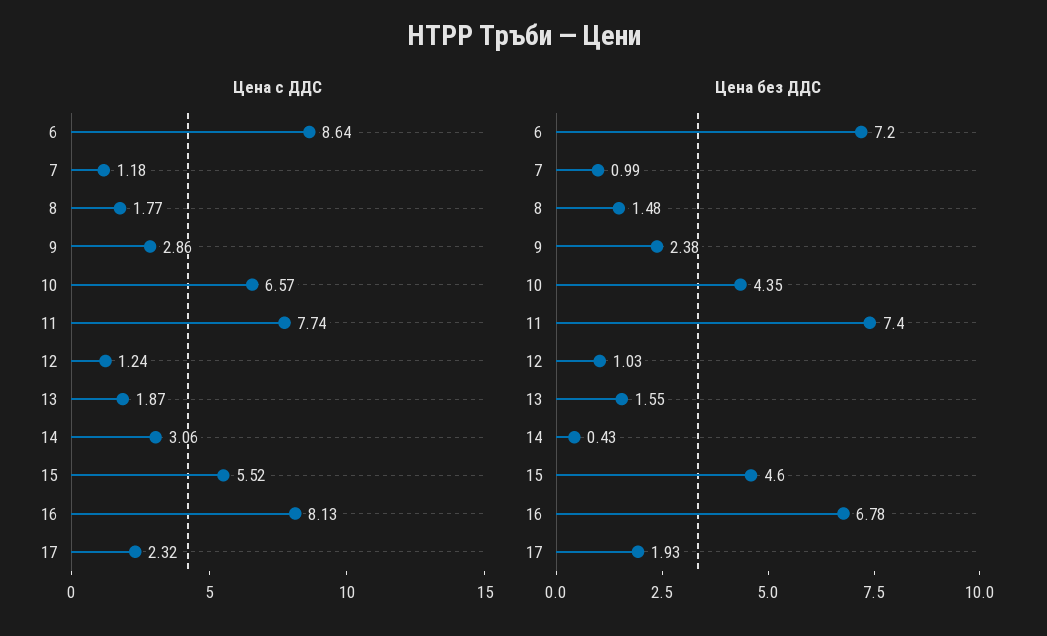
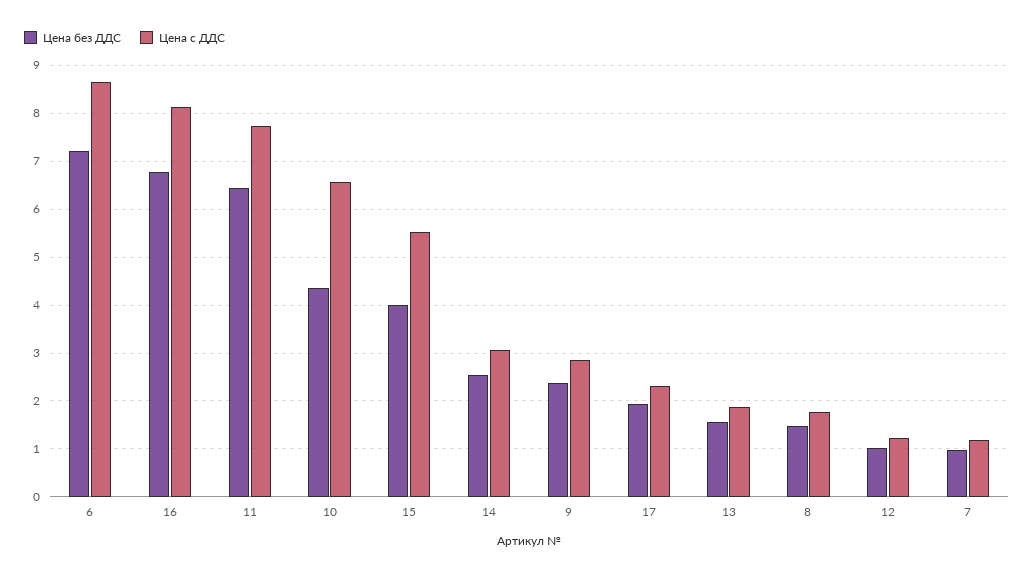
  {
    "Цена с ДДС": {
      "6": 8.64,
      "7": 1.18,
      "8": 1.77,
      "9": 2.86,
      "10": 6.57,
      "11": 7.74,
      "12": 1.24,
      "13": 1.87,
      "14": 3.06,
      "15": 5.52,
      "16": 8.13,
      "17": 2.32
    },
    "Цена без ДДС": {
      "6": 7.2,
      "7": 0.99,
      "8": 1.48,
      "9": 2.38,
      "10": 4.35,
-     "11": 7.4,
+     "11": 6.4,
      "12": 1.03,
      "13": 1.55,
-     "14": 0.43,
+     "14": 2.6,
-     "15": 4.6,
+     "15": 4,
      "16": 6.78,
      "17": 1.93
    }
  }

